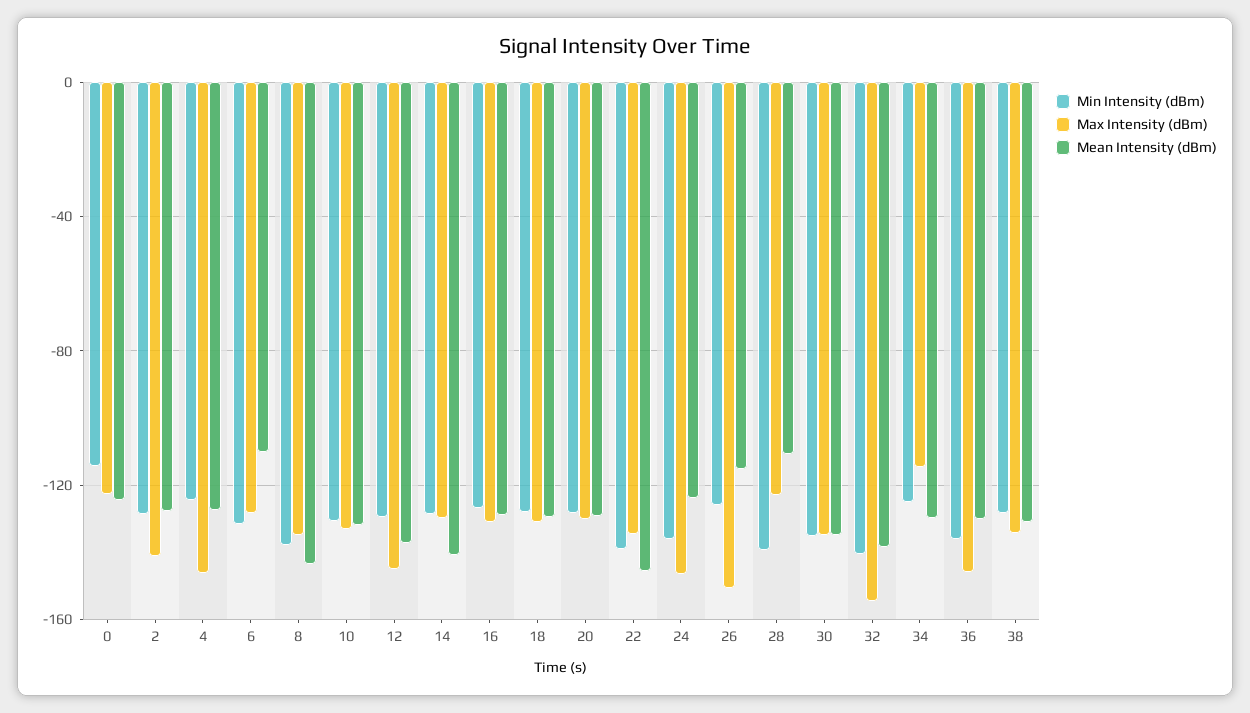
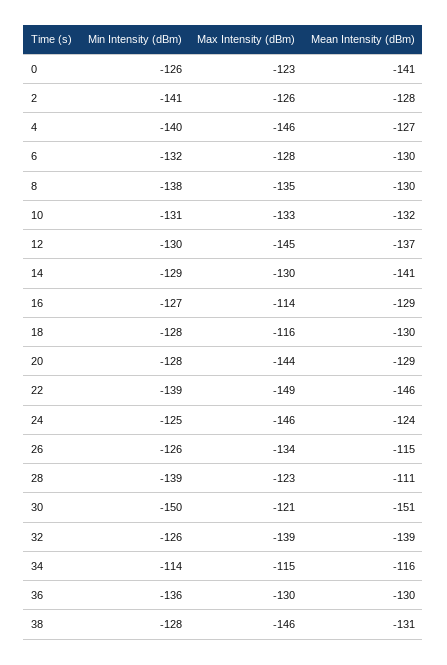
  {
    "Min Intensity (dBm)": {
-     "0": -115,
+     "0": -126,
-     "2": -130,
+     "2": -141,
-     "4": -125,
+     "4": -140,
      "6": -132,
      "8": -138,
      "10": -131,
      "12": -130,
      "14": -129,
      "16": -127,
      "18": -128,
      "20": -128,
      "22": -139,
-     "24": -135,
+     "24": -125,
      "26": -126,
      "28": -139,
-     "30": -135,
+     "30": -150,
-     "32": -140,
+     "32": -126,
-     "34": -125,
+     "34": -114,
      "36": -136,
      "38": -128
    },
    "Max Intensity (dBm)": {
      "0": -123,
-     "2": -140,
+     "2": -126,
      "4": -146,
      "6": -128,
      "8": -135,
      "10": -133,
      "12": -145,
      "14": -130,
-     "16": -130,
+     "16": -114,
-     "18": -130,
+     "18": -116,
-     "20": -130,
+     "20": -144,
-     "22": -135,
+     "22": -149,
      "24": -146,
-     "26": -150,
+     "26": -134,
      "28": -123,
-     "30": -135,
+     "30": -121,
-     "32": -155,
+     "32": -139,
      "34": -115,
-     "36": -145,
+     "36": -130,
-     "38": -135
+     "38": -146
    },
    "Mean Intensity (dBm)": {
-     "0": -125,
+     "0": -141,
      "2": -128,
      "4": -127,
-     "6": -110,
+     "6": -130,
-     "8": -145,
+     "8": -130,
      "10": -132,
      "12": -137,
      "14": -141,
      "16": -129,
      "18": -130,
      "20": -129,
      "22": -146,
      "24": -124,
      "26": -115,
      "28": -111,
-     "30": -135,
+     "30": -151,
      "32": -139,
-     "34": -130,
+     "34": -116,
      "36": -130,
      "38": -131
    }
  }

